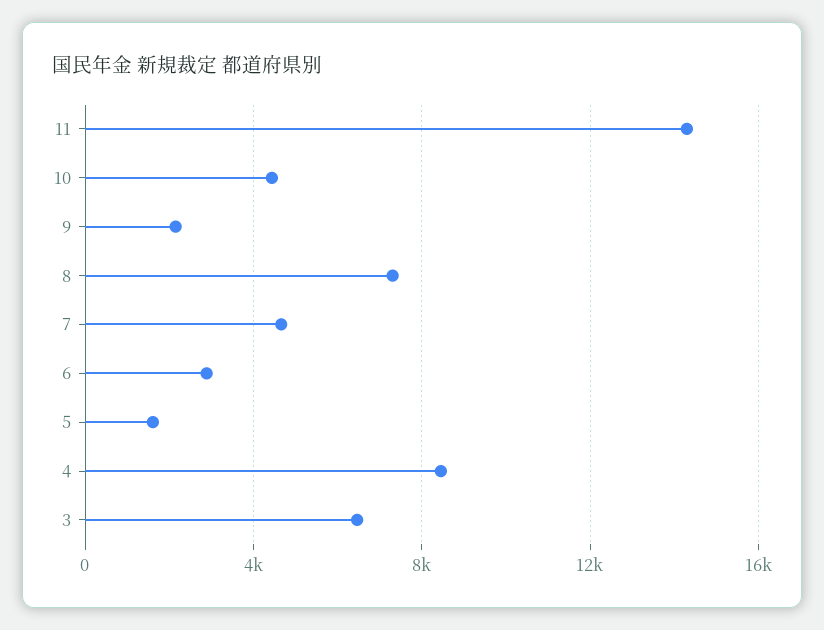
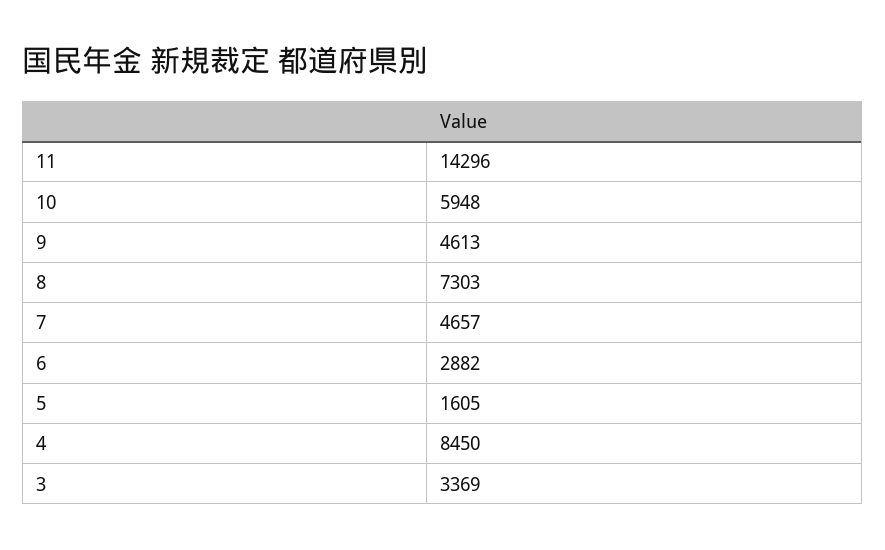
  {
    "11": 14296,
-   "10": 4500,
+   "10": 5948,
-   "9": 2000,
+   "9": 4613,
    "8": 7303,
    "7": 4657,
    "6": 2882,
    "5": 1605,
    "4": 8450,
-   "3": 6500
+   "3": 3369
  }

